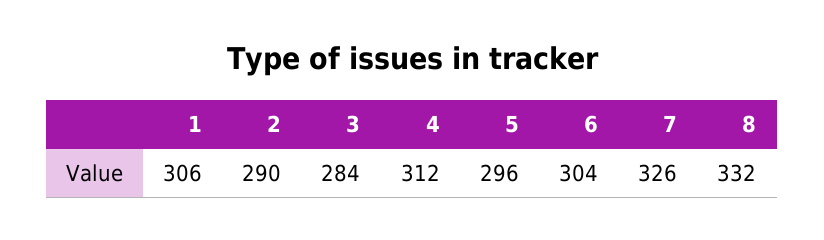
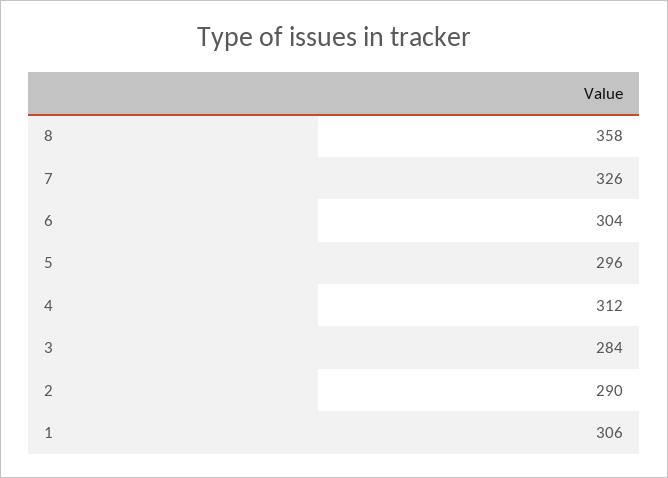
  {
    "1": 306,
    "2": 290,
    "3": 284,
    "4": 312,
    "5": 296,
    "6": 304,
    "7": 326,
-   "8": 332
+   "8": 358
  }

